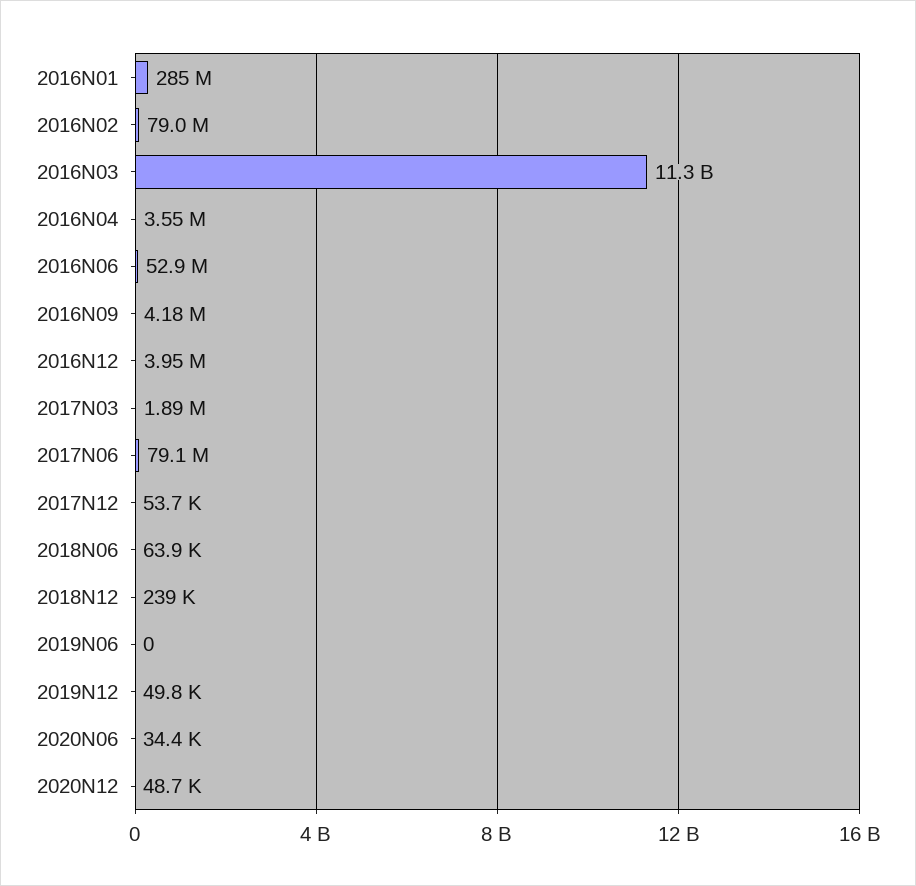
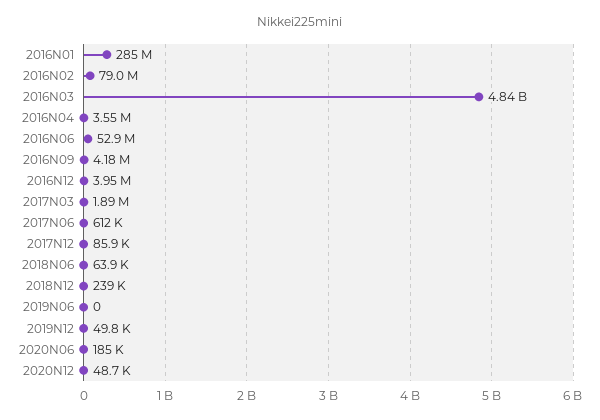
  {
    "2016N01": 285000000,
    "2016N02": 79000000,
-   "2016N03": 11300000000,
+   "2016N03": 4840000000,
    "2016N04": 3550000,
    "2016N06": 52900000,
    "2016N09": 4180000,
    "2016N12": 3950000,
    "2017N03": 1890000,
-   "2017N06": 79100000,
+   "2017N06": 612000,
-   "2017N12": 53700,
+   "2017N12": 85900,
    "2018N06": 63900,
    "2018N12": 239000,
    "2019N06": 0,
    "2019N12": 49800,
-   "2020N06": 34400,
+   "2020N06": 185000,
    "2020N12": 48700
  }

